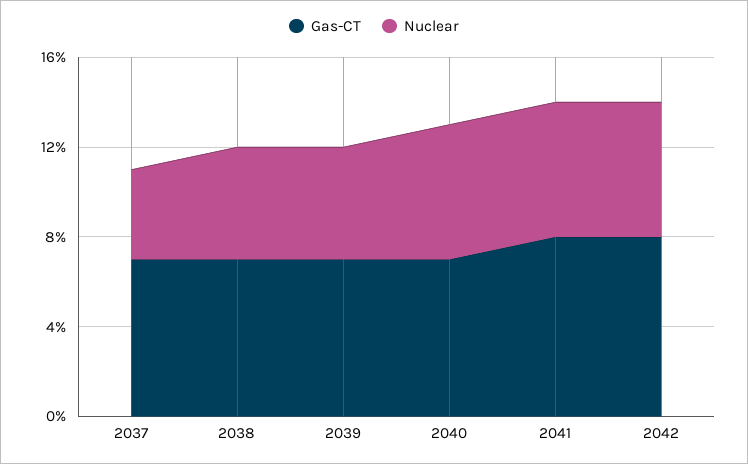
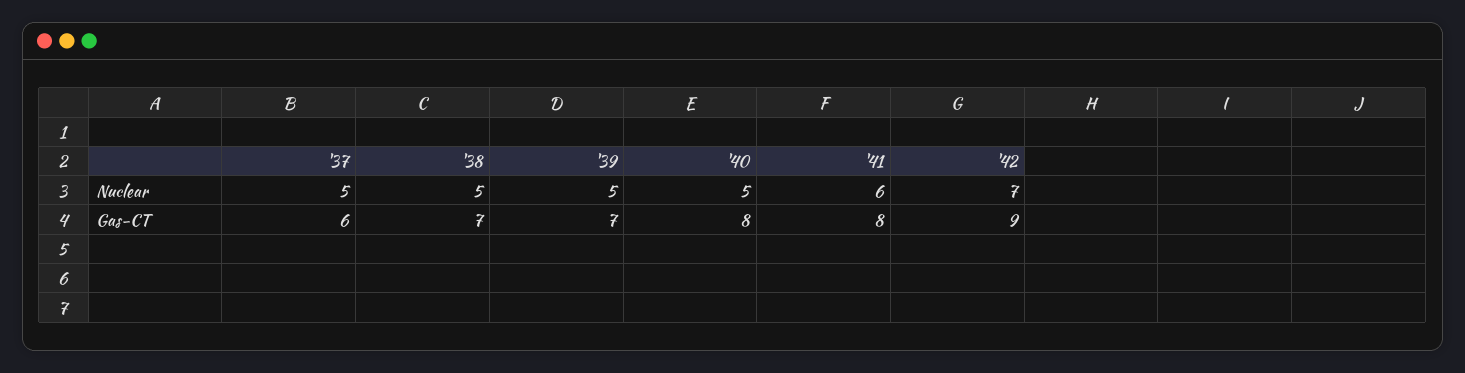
  {
    "Gas-CT": {
-     "2037": 7,
+     "2037": 6,
      "2038": 7,
      "2039": 7,
-     "2040": 7,
+     "2040": 8,
      "2041": 8,
-     "2042": 8
+     "2042": 9
    },
    "Nuclear": {
-     "2037": 4,
+     "2037": 5,
      "2038": 5,
      "2039": 5,
-     "2040": 6,
+     "2040": 5,
      "2041": 6,
-     "2042": 6
+     "2042": 7
    }
  }

